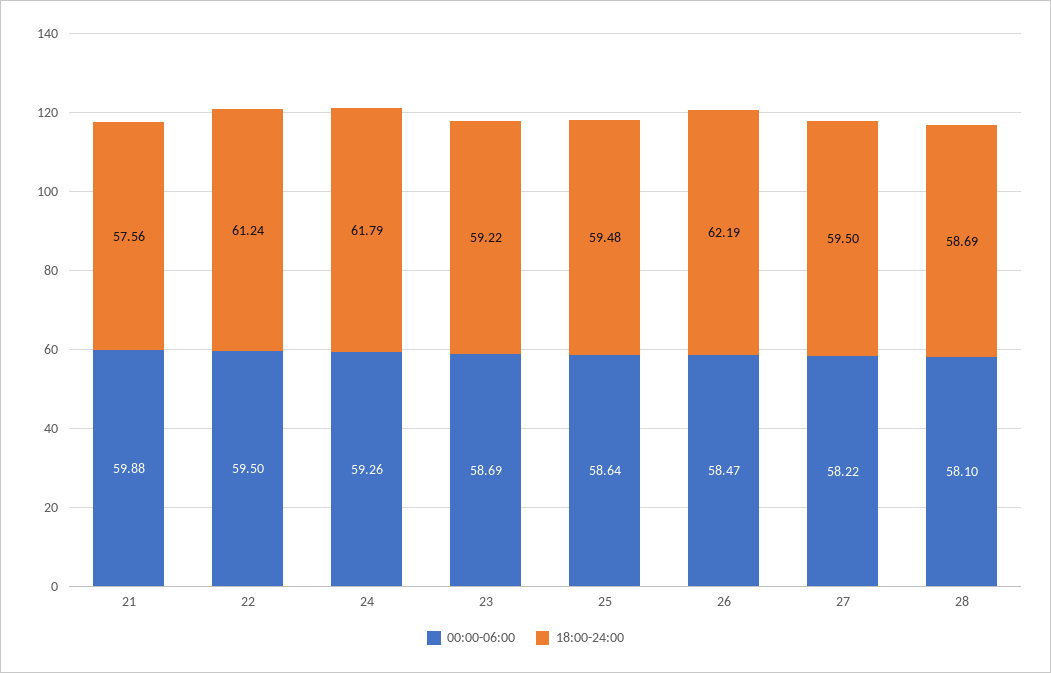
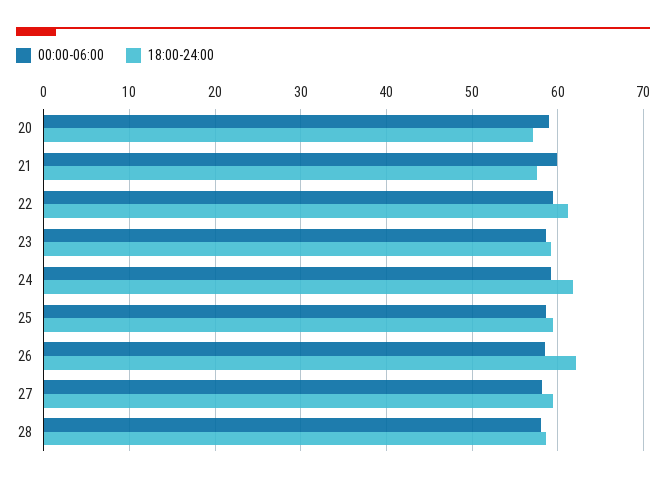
  {
    "00:00-06:00": {
      "21": 59.88,
      "22": 59.5,
      "24": 59.26,
      "23": 58.69,
      "25": 58.64,
      "26": 58.47,
      "27": 58.22,
-     "28": 58.1
+     "28": 58.1,
+     "20": 59
    },
    "18:00-24:00": {
      "21": 57.56,
      "22": 61.24,
      "24": 61.79,
      "23": 59.22,
      "25": 59.48,
      "26": 62.19,
      "27": 59.5,
-     "28": 58.69
+     "28": 58.69,
+     "20": 57
    }
  }

